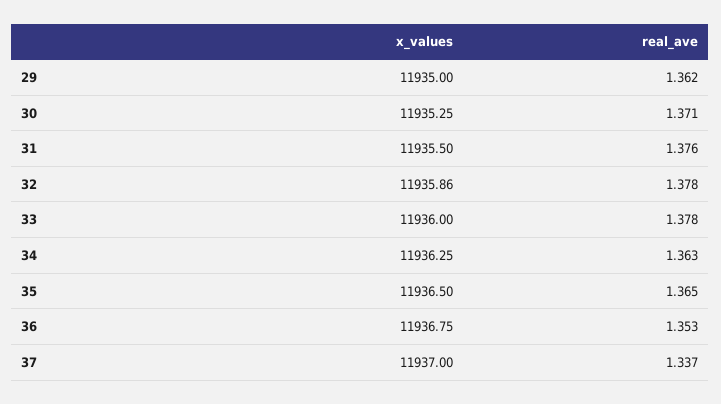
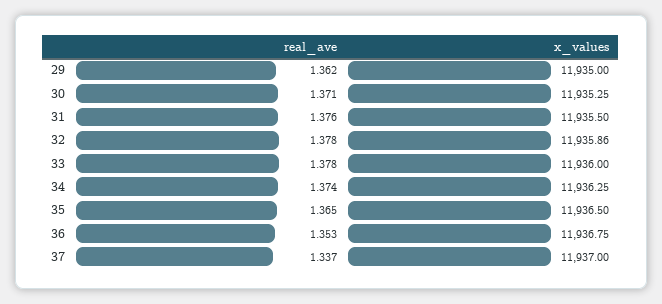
  {
    "x_values": {
      "29": 11935,
      "30": 11935.25,
      "31": 11935.5,
      "32": 11935.86,
      "33": 11936,
      "34": 11936.25,
      "35": 11936.5,
      "36": 11936.75,
      "37": 11937
    },
    "real_ave": {
      "29": 1.362,
      "30": 1.371,
      "31": 1.376,
      "32": 1.378,
      "33": 1.378,
-     "34": 1.363,
+     "34": 1.374,
      "35": 1.365,
      "36": 1.353,
      "37": 1.337
    }
  }

